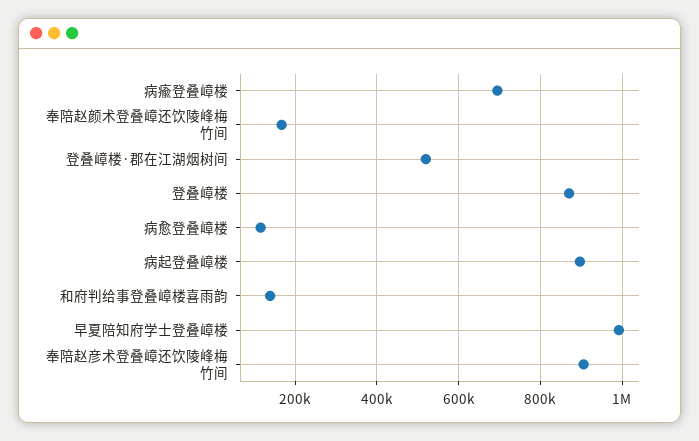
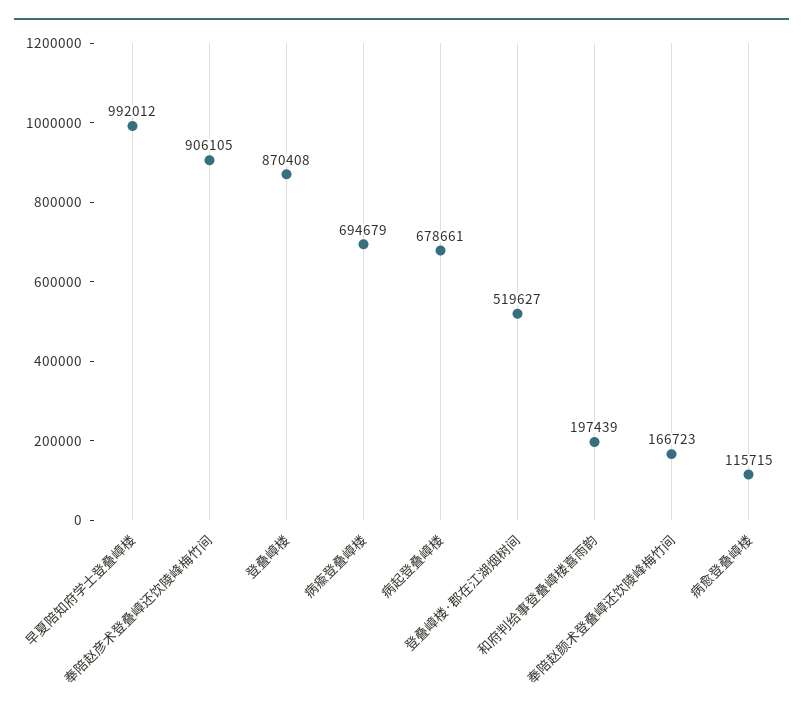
  {
    "病瘉登叠嶂楼": 694679,
    "奉陪赵颜术登叠嶂还饮陵峰梅竹间": 166723,
    "登叠嶂楼·郡在江湖烟树间": 519627,
    "登叠嶂楼": 870408,
    "病愈登叠嶂楼": 115715,
-   "病起登叠嶂楼": 900000,
+   "病起登叠嶂楼": 678661,
-   "和府判给事登叠嶂楼喜雨韵": 140000,
+   "和府判给事登叠嶂楼喜雨韵": 197439,
    "早夏陪知府学士登叠嶂楼": 992012,
    "奉陪赵彦术登叠嶂还饮陵峰梅竹间": 906105
  }

